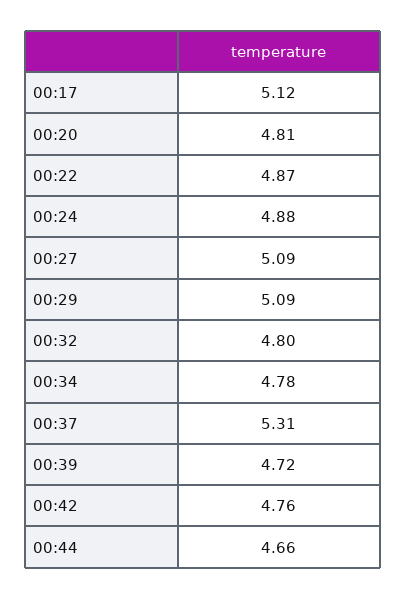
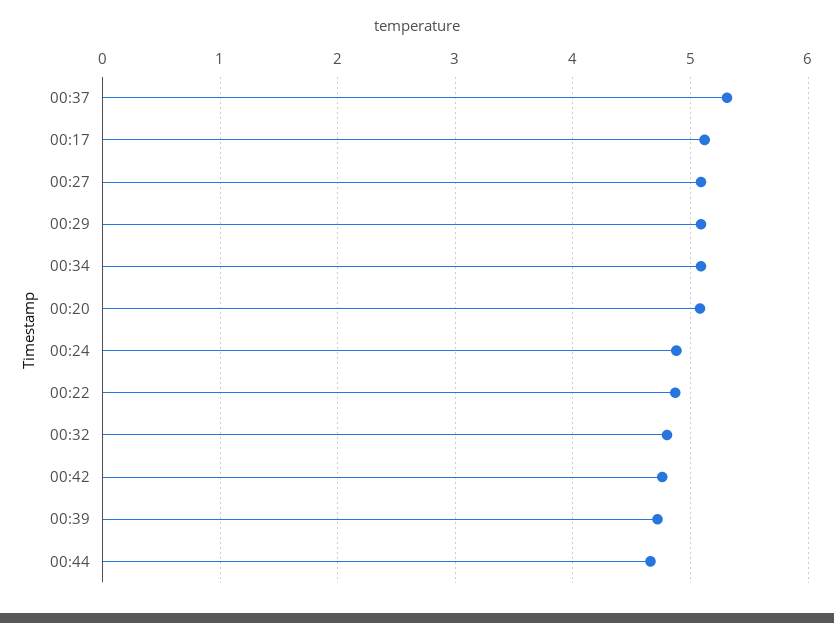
  {
    "00:17": 5.12,
-   "00:20": 4.81,
+   "00:20": 5.1,
    "00:22": 4.87,
    "00:24": 4.88,
    "00:27": 5.09,
    "00:29": 5.09,
    "00:32": 4.8,
-   "00:34": 4.78,
+   "00:34": 5.1,
    "00:37": 5.31,
    "00:39": 4.72,
    "00:42": 4.76,
    "00:44": 4.66
  }

